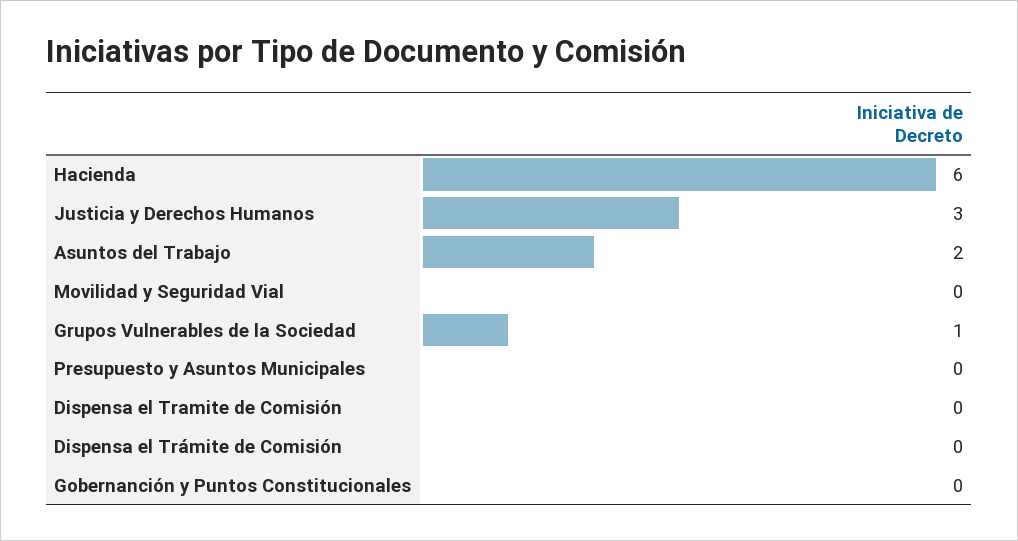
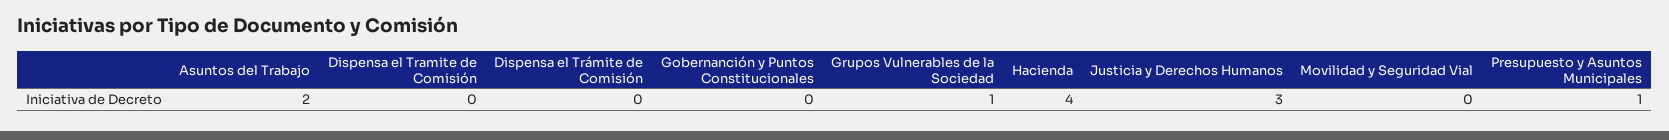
  {
-   "Hacienda": 6,
+   "Hacienda": 4,
    "Justicia y Derechos Humanos": 3,
    "Asuntos del Trabajo": 2,
    "Movilidad y Seguridad Vial": 0,
    "Grupos Vulnerables de la Sociedad": 1,
-   "Presupuesto y Asuntos Municipales": 0,
+   "Presupuesto y Asuntos Municipales": 1,
    "Dispensa el Tramite de Comisión": 0,
    "Dispensa el Trámite de Comisión": 0,
    "Gobernanción y Puntos Constitucionales": 0
  }

